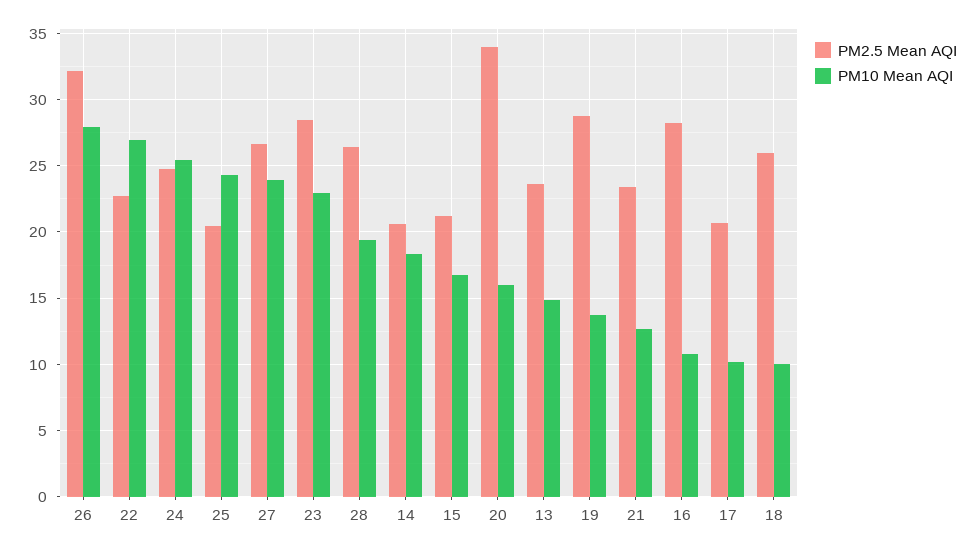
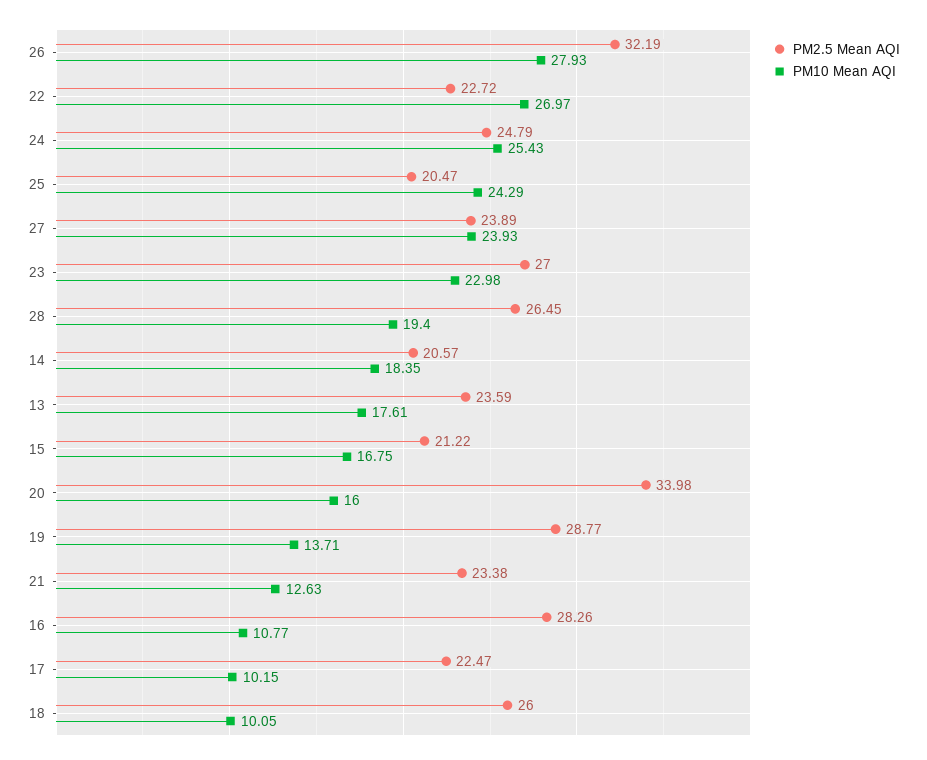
  {
    "PM2.5 Mean AQI": {
      "26": 32.19,
      "22": 22.72,
      "24": 24.79,
      "25": 20.47,
-     "27": 26.5,
+     "27": 23.89,
-     "23": 28.5,
+     "23": 27,
      "28": 26.45,
      "14": 20.57,
      "15": 21.22,
      "20": 33.98,
      "13": 23.59,
      "19": 28.77,
      "21": 23.38,
      "16": 28.26,
-     "17": 20.5,
+     "17": 22.47,
      "18": 26
    },
    "PM10 Mean AQI": {
      "26": 27.93,
      "22": 26.97,
      "24": 25.43,
      "25": 24.29,
      "27": 23.93,
      "23": 22.98,
      "28": 19.4,
      "14": 18.35,
      "15": 16.75,
      "20": 16,
-     "13": 15,
+     "13": 17.61,
      "19": 13.71,
      "21": 12.63,
      "16": 10.77,
      "17": 10.15,
      "18": 10.05
    }
  }

